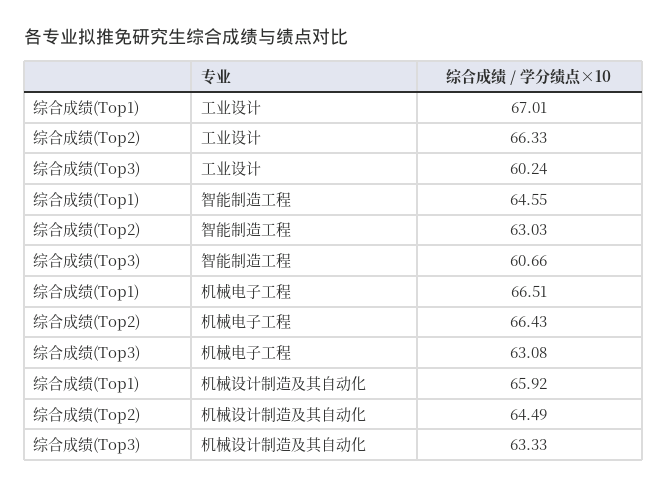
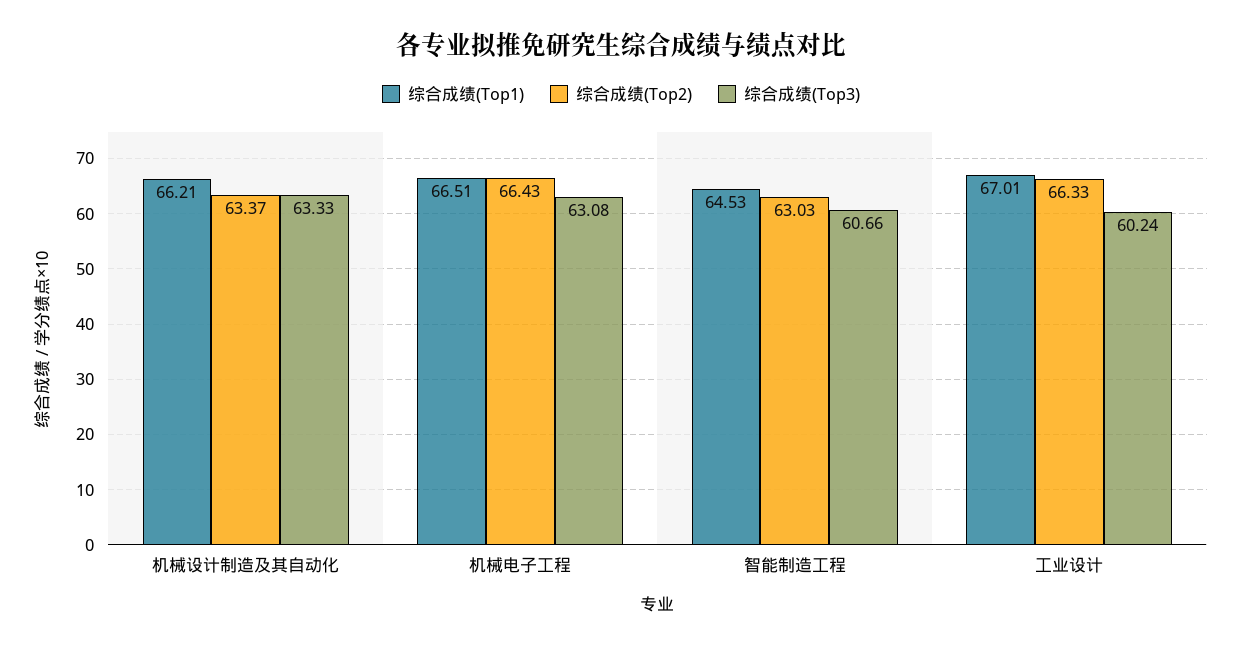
  {
    "综合成绩(Top1)": {
      "工业设计": 67.01,
-     "智能制造工程": 64.55,
+     "智能制造工程": 64.53,
      "机械电子工程": 66.51,
-     "机械设计制造及其自动化": 65.92
+     "机械设计制造及其自动化": 66.21
    },
    "综合成绩(Top2)": {
      "工业设计": 66.33,
      "智能制造工程": 63.03,
      "机械电子工程": 66.43,
-     "机械设计制造及其自动化": 64.49
+     "机械设计制造及其自动化": 63.37
    },
    "综合成绩(Top3)": {
      "工业设计": 60.24,
      "智能制造工程": 60.66,
      "机械电子工程": 63.08,
      "机械设计制造及其自动化": 63.33
    }
  }

